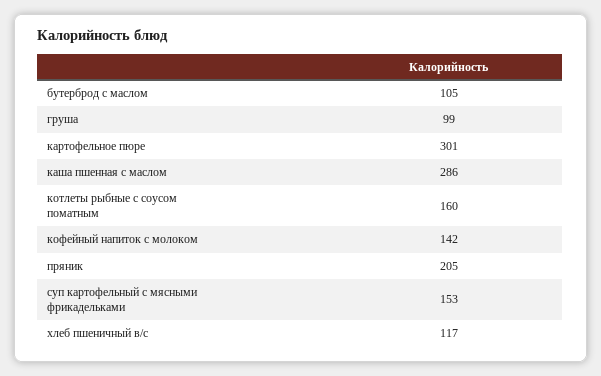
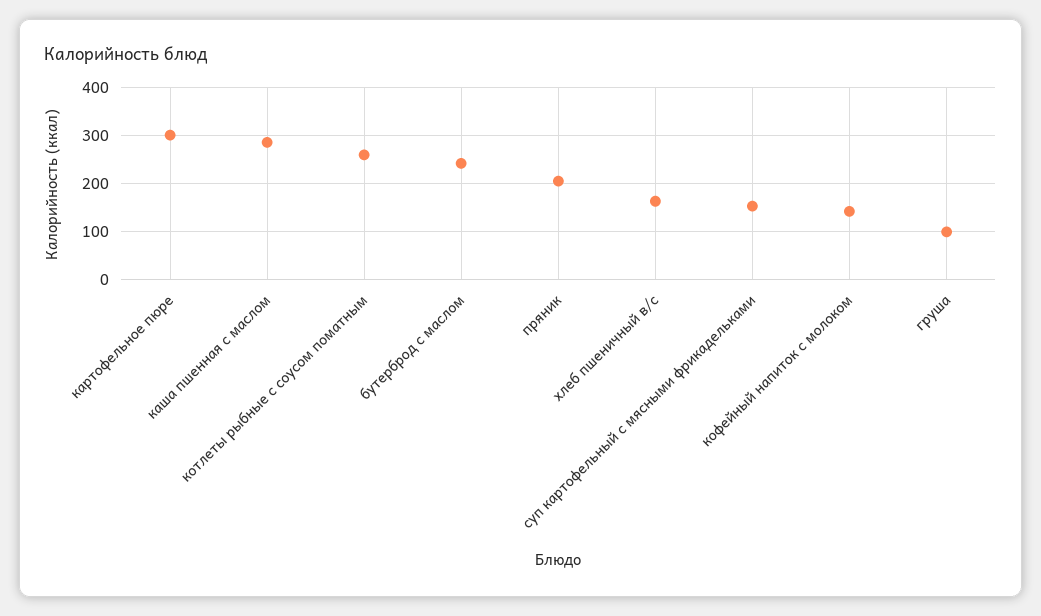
  {
-   "бутерброд с маслом": 105,
+   "бутерброд с маслом": 240,
    "груша": 99,
    "картофельное пюре": 301,
    "каша пшенная с маслом": 286,
-   "котлеты рыбные с соусом поматным": 160,
+   "котлеты рыбные с соусом поматным": 260,
    "кофейный напиток с молоком": 142,
    "пряник": 205,
    "суп картофельный с мясными фрикадельками": 153,
-   "хлеб пшеничный в/с": 117
+   "хлеб пшеничный в/с": 160
  }

